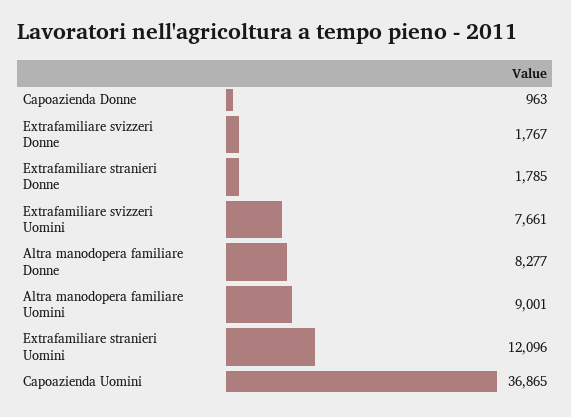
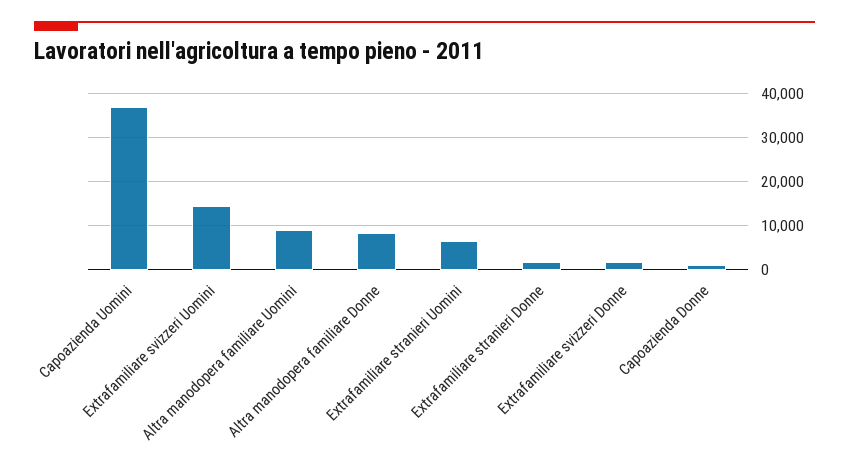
  {
    "Capoazienda Donne": 963,
    "Extrafamiliare svizzeri Donne": 1767,
    "Extrafamiliare stranieri Donne": 1785,
-   "Extrafamiliare svizzeri Uomini": 7661,
+   "Extrafamiliare svizzeri Uomini": 14000,
    "Altra manodopera familiare Donne": 8277,
    "Altra manodopera familiare Uomini": 9001,
-   "Extrafamiliare stranieri Uomini": 12096,
+   "Extrafamiliare stranieri Uomini": 6000,
    "Capoazienda Uomini": 36865
  }

